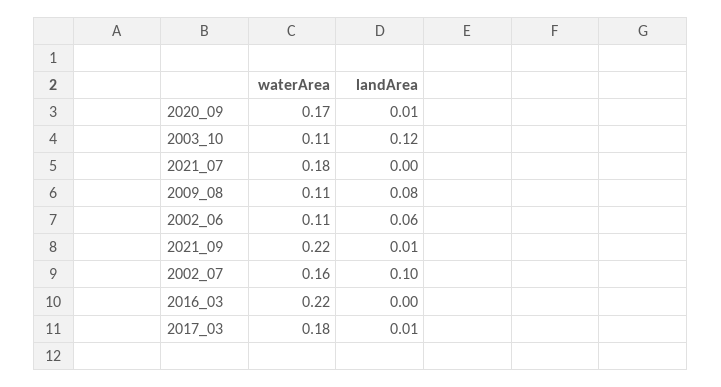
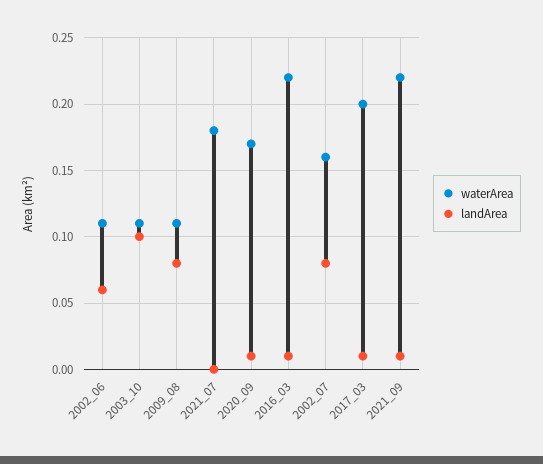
  {
    "waterArea": {
      "2020_09": 0.17,
      "2003_10": 0.11,
      "2021_07": 0.18,
      "2009_08": 0.11,
      "2002_06": 0.11,
      "2021_09": 0.22,
      "2002_07": 0.16,
      "2016_03": 0.22,
-     "2017_03": 0.18
+     "2017_03": 0.2
    },
    "landArea": {
      "2020_09": 0.01,
-     "2003_10": 0.12,
+     "2003_10": 0.1,
      "2021_07": 0,
      "2009_08": 0.08,
      "2002_06": 0.06,
      "2021_09": 0.01,
-     "2002_07": 0.1,
+     "2002_07": 0.08,
-     "2016_03": 0,
+     "2016_03": 0.01,
      "2017_03": 0.01
    }
  }

